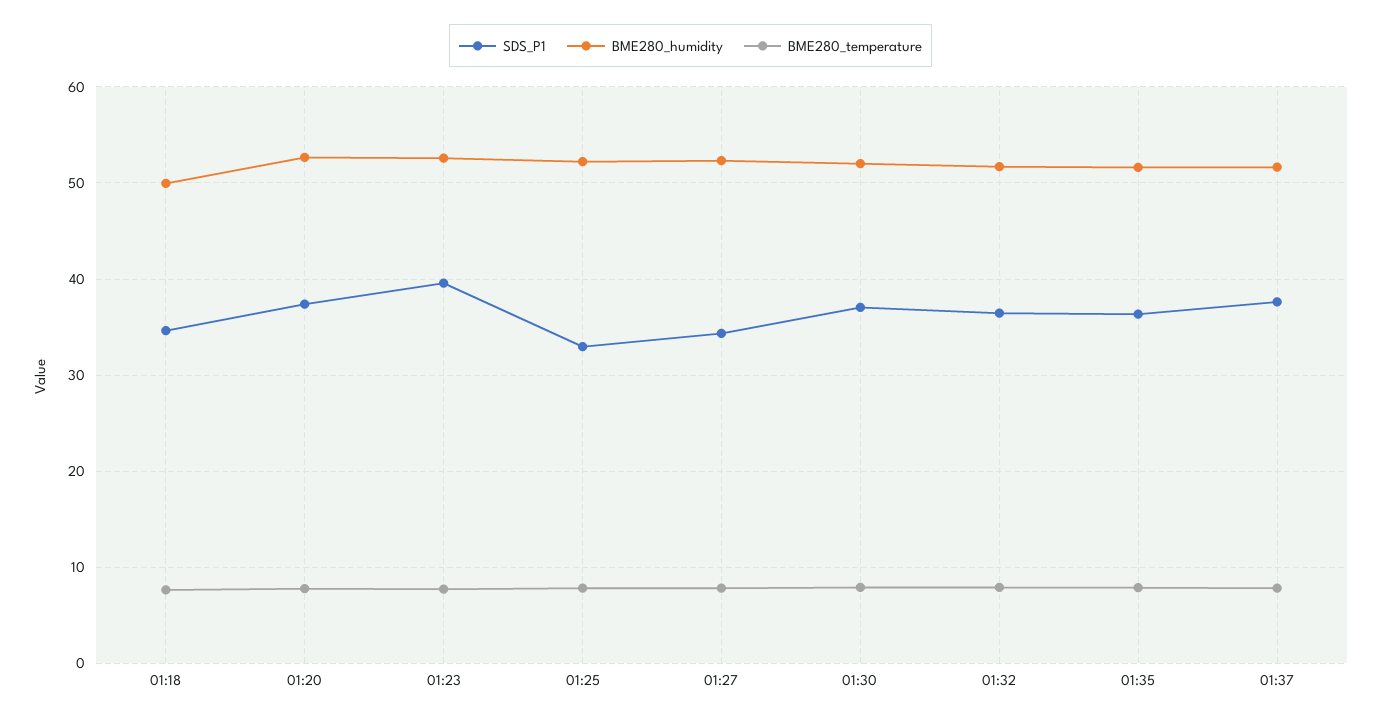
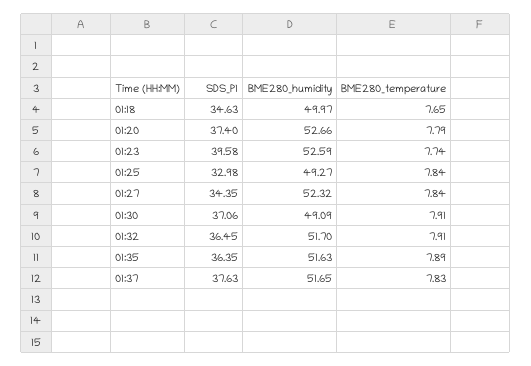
  {
    "SDS_P1": {
      "01:18": 34.63,
      "01:20": 37.4,
      "01:23": 39.58,
      "01:25": 32.98,
      "01:27": 34.35,
      "01:30": 37.06,
      "01:32": 36.45,
      "01:35": 36.35,
      "01:37": 37.63
    },
    "BME280_humidity": {
      "01:18": 49.97,
      "01:20": 52.66,
      "01:23": 52.59,
-     "01:25": 52,
+     "01:25": 49.27,
      "01:27": 52.32,
-     "01:30": 52,
+     "01:30": 49.09,
      "01:32": 51.7,
      "01:35": 51.63,
      "01:37": 51.65
    },
    "BME280_temperature": {
      "01:18": 7.65,
      "01:20": 7.79,
      "01:23": 7.74,
      "01:25": 7.84,
      "01:27": 7.84,
      "01:30": 7.91,
      "01:32": 7.91,
      "01:35": 7.89,
      "01:37": 7.83
    }
  }

